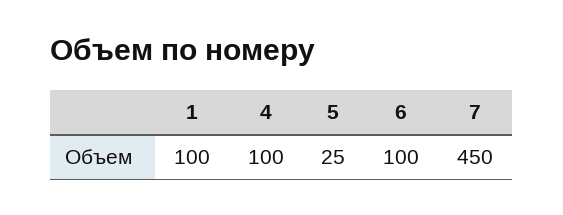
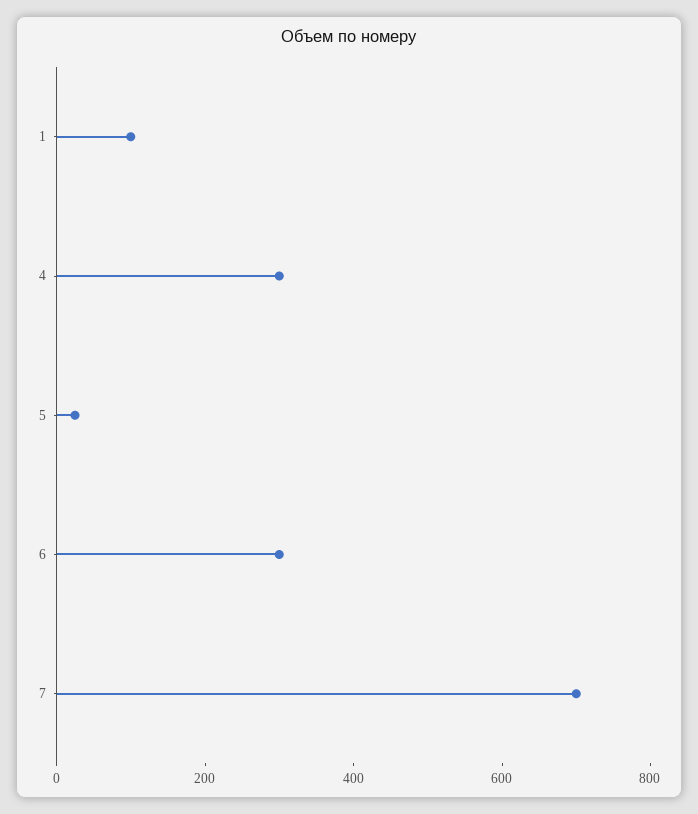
  {
    "1": 100,
-   "4": 100,
+   "4": 300,
    "5": 25,
-   "6": 100,
+   "6": 300,
-   "7": 450
+   "7": 700
  }

